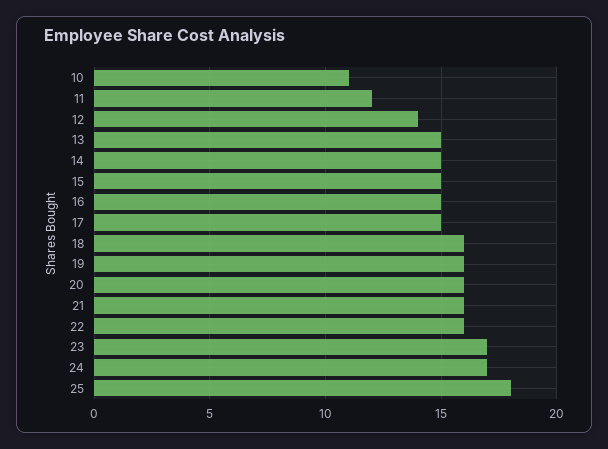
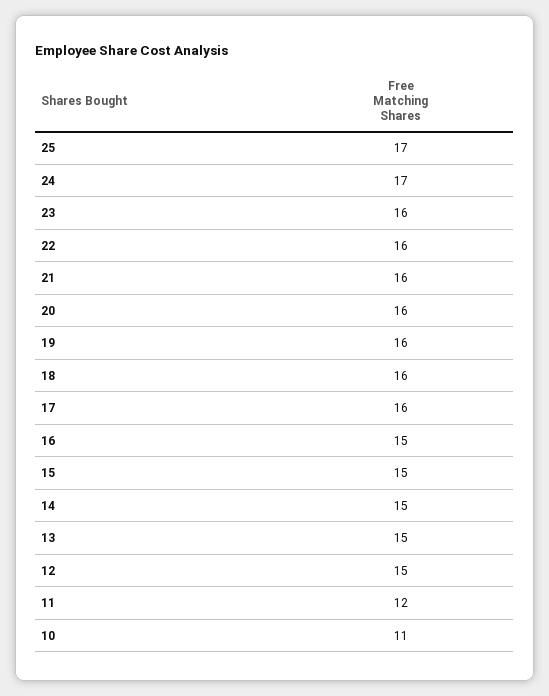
  {
    "10": 11,
    "11": 12,
-   "12": 14,
+   "12": 15,
    "13": 15,
    "14": 15,
    "15": 15,
    "16": 15,
-   "17": 15,
+   "17": 16,
    "18": 16,
    "19": 16,
    "20": 16,
    "21": 16,
    "22": 16,
-   "23": 17,
+   "23": 16,
    "24": 17,
-   "25": 18
+   "25": 17
  }

